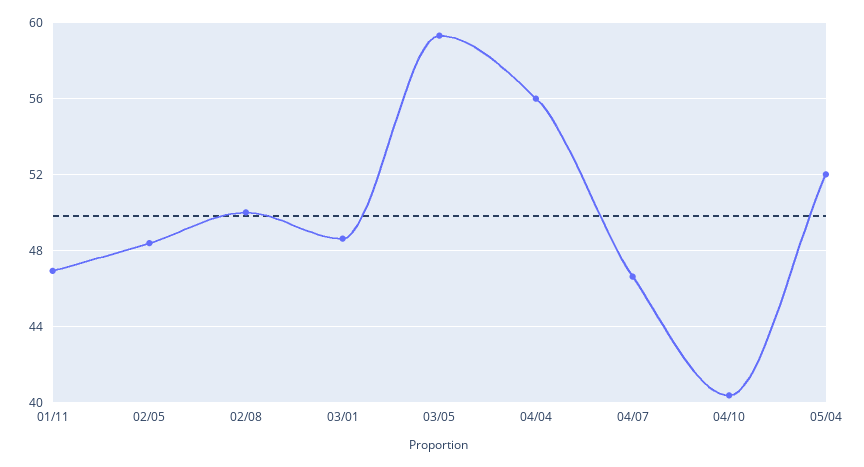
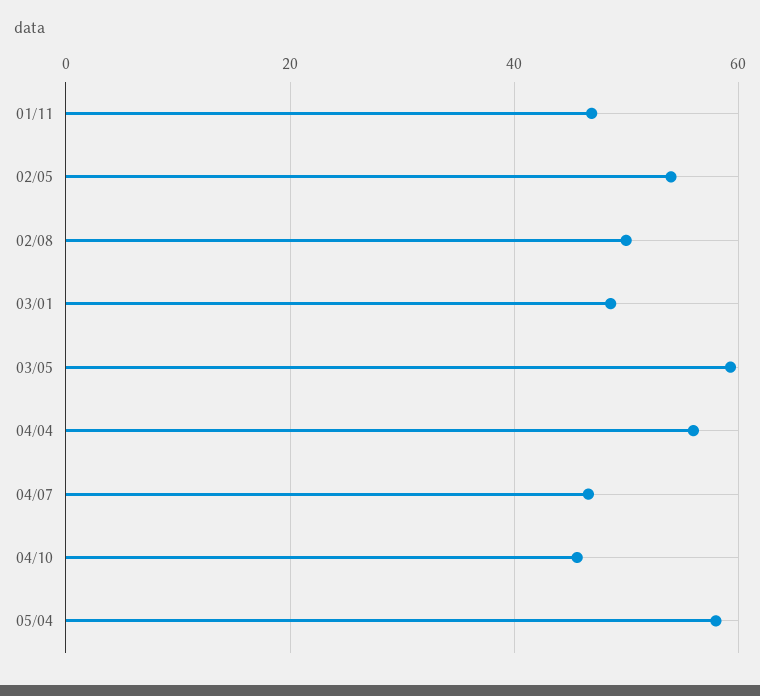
  {
    "01/11": 47,
-   "02/05": 48.5,
+   "02/05": 54,
    "02/08": 50,
    "03/01": 48.5,
    "03/05": 59.5,
    "04/04": 56,
    "04/07": 46.5,
-   "04/10": 40.5,
+   "04/10": 46,
-   "05/04": 52
+   "05/04": 58
  }

